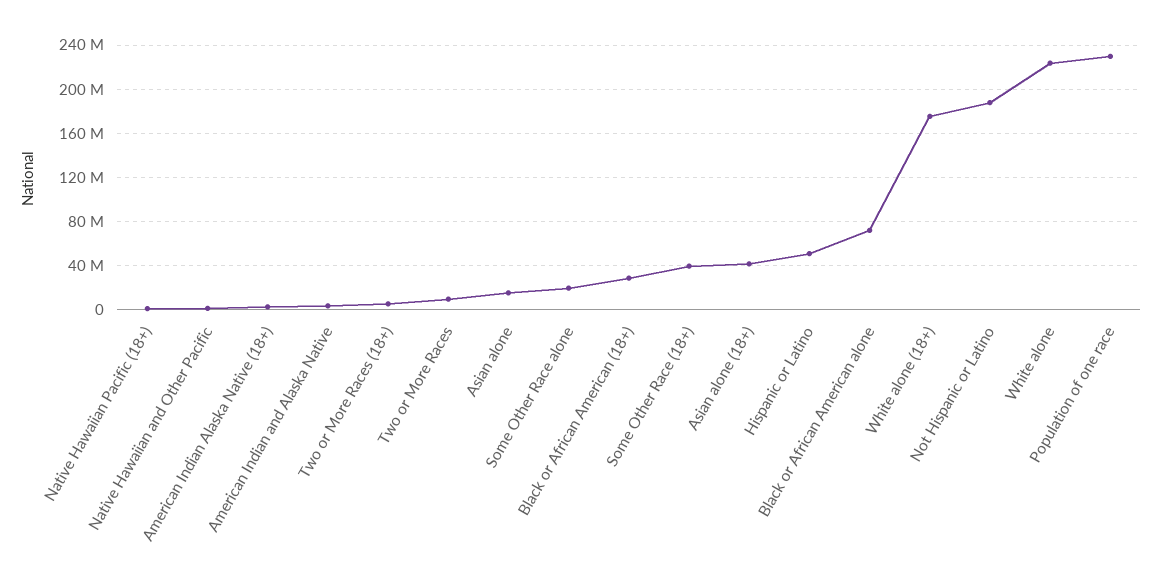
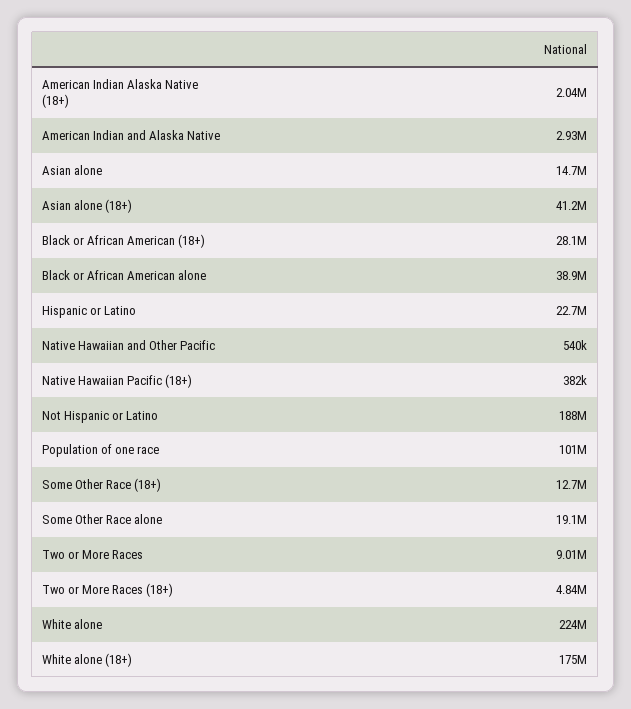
  {
    "Native Hawaiian Pacific (18+)": 382000,
    "Native Hawaiian and Other Pacific": 540000,
    "American Indian Alaska Native (18+)": 2040000,
    "American Indian and Alaska Native": 2930000,
    "Two or More Races (18+)": 4840000,
    "Two or More Races": 9010000,
    "Asian alone": 14700000,
    "Some Other Race alone": 19100000,
    "Black or African American (18+)": 28100000,
-   "Some Other Race (18+)": 40000000,
+   "Some Other Race (18+)": 12700000,
    "Asian alone (18+)": 41200000,
-   "Hispanic or Latino": 50000000,
+   "Hispanic or Latino": 22700000,
-   "Black or African American alone": 70000000,
+   "Black or African American alone": 38900000,
    "White alone (18+)": 175000000,
    "Not Hispanic or Latino": 188000000,
    "White alone": 224000000,
-   "Population of one race": 230000000
+   "Population of one race": 101000000
  }

